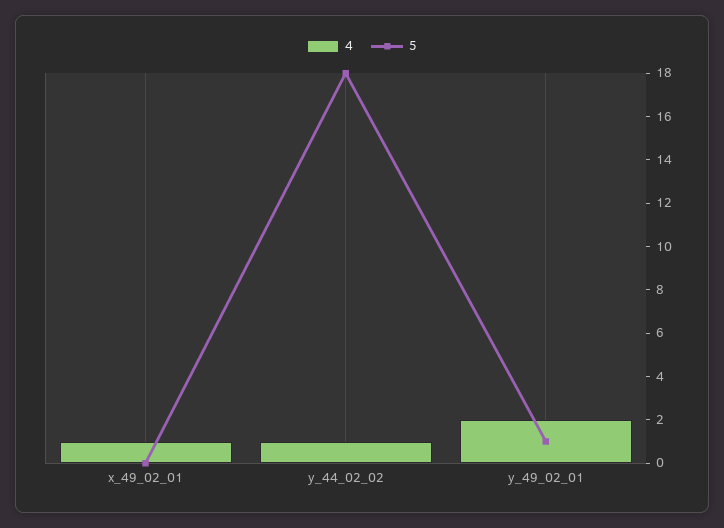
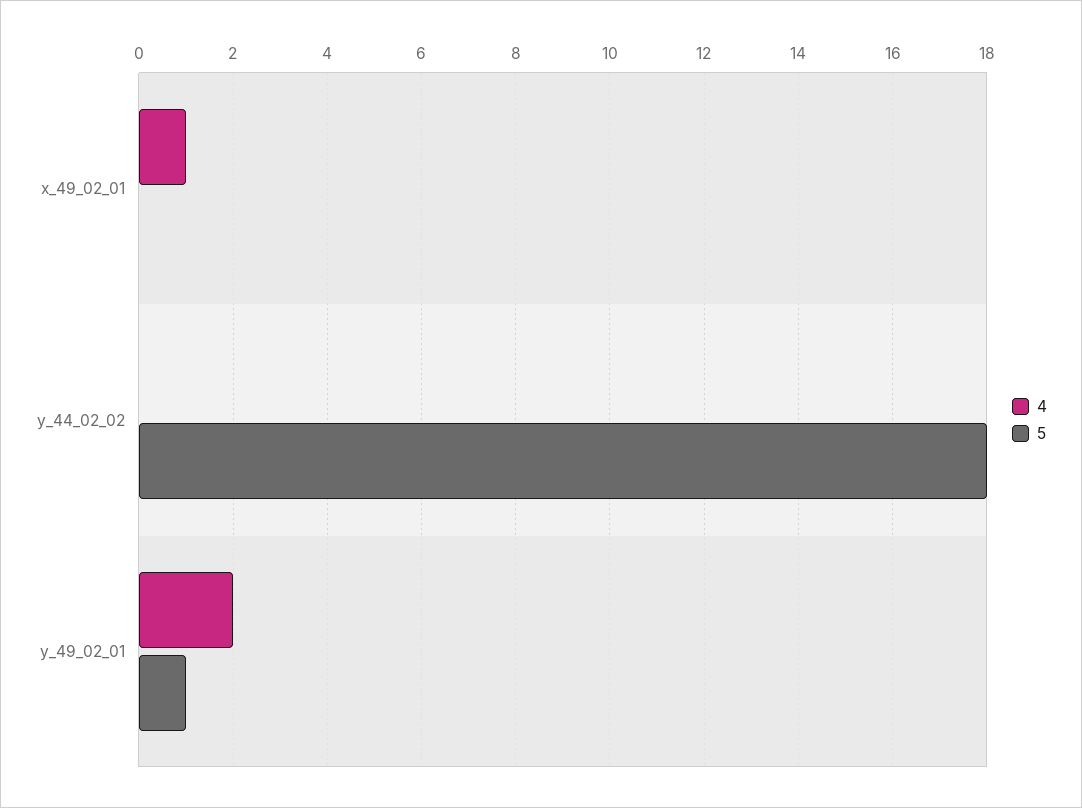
  {
    "4": {
      "x_49_02_01": 1,
-     "y_44_02_02": 1,
+     "y_44_02_02": 0,
      "y_49_02_01": 2
    },
    "5": {
      "x_49_02_01": 0,
      "y_44_02_02": 18,
      "y_49_02_01": 1
    }
  }

